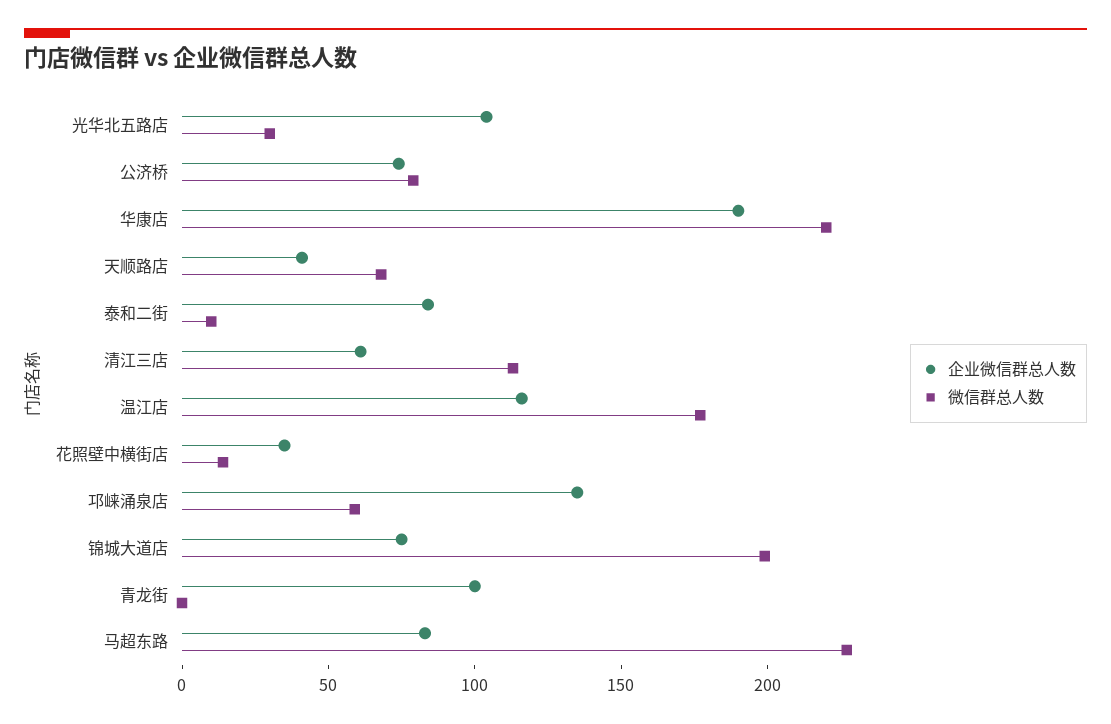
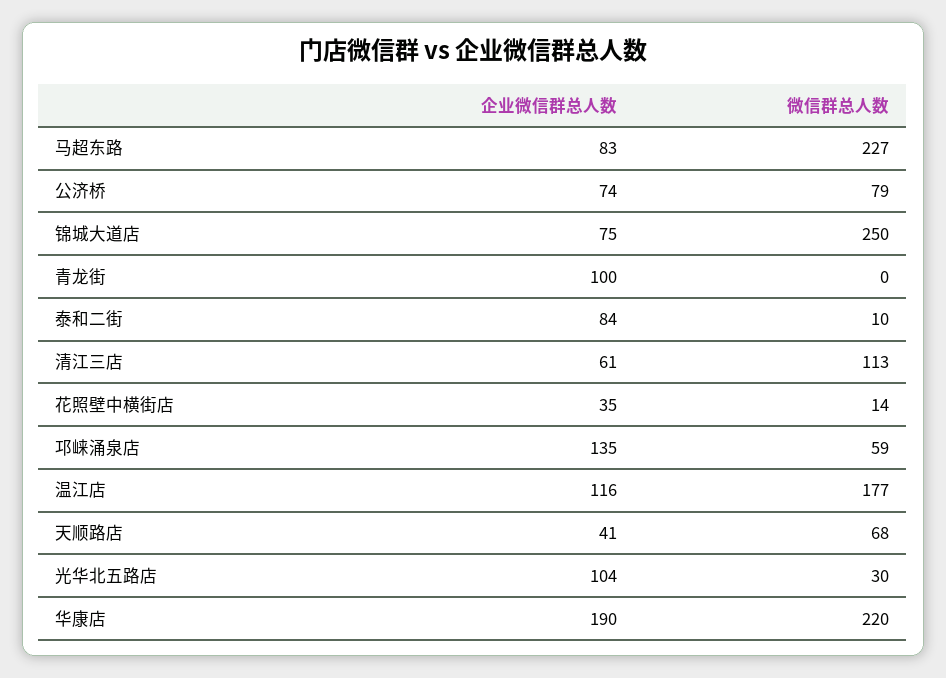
  {
    "企业微信群总人数": {
      "光华北五路店": 104,
      "公济桥": 74,
      "华康店": 190,
      "天顺路店": 41,
      "泰和二街": 84,
      "清江三店": 61,
      "温江店": 116,
      "花照壁中横街店": 35,
      "邛崃涌泉店": 135,
      "锦城大道店": 75,
      "青龙街": 100,
      "马超东路": 83
    },
    "微信群总人数": {
      "光华北五路店": 30,
      "公济桥": 79,
      "华康店": 220,
      "天顺路店": 68,
      "泰和二街": 10,
      "清江三店": 113,
      "温江店": 177,
      "花照壁中横街店": 14,
      "邛崃涌泉店": 59,
-     "锦城大道店": 200,
+     "锦城大道店": 250,
      "青龙街": 0,
      "马超东路": 227
    }
  }

